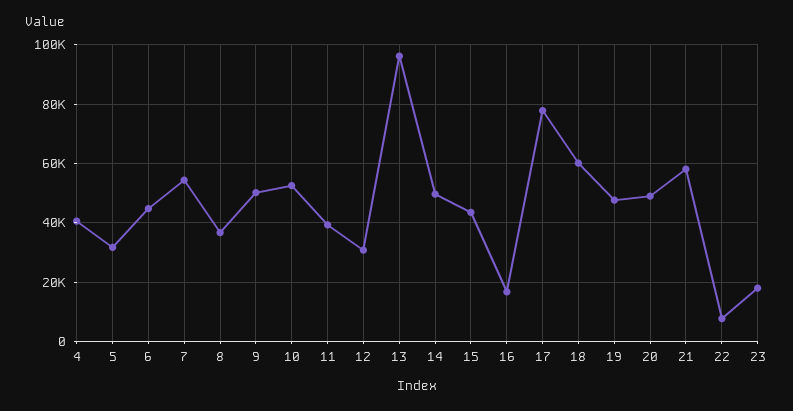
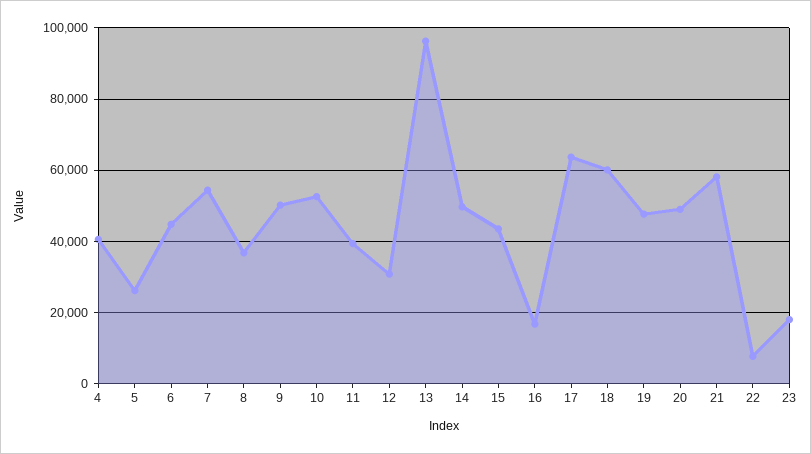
  {
    "4": 40000,
-   "5": 32500,
+   "5": 26000,
    "6": 44000,
    "7": 54000,
    "8": 36000,
    "9": 50000,
    "10": 52000,
    "11": 40000,
    "12": 30000,
    "13": 96000,
    "14": 50000,
    "15": 44000,
    "16": 16000,
-   "17": 77500,
+   "17": 64000,
    "18": 60000,
    "19": 48000,
    "20": 48000,
    "21": 58000,
    "22": 8000,
    "23": 18000
  }

